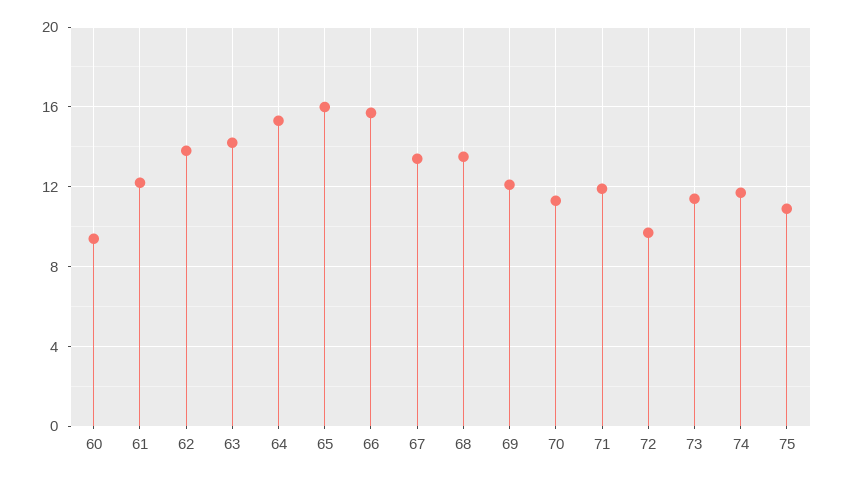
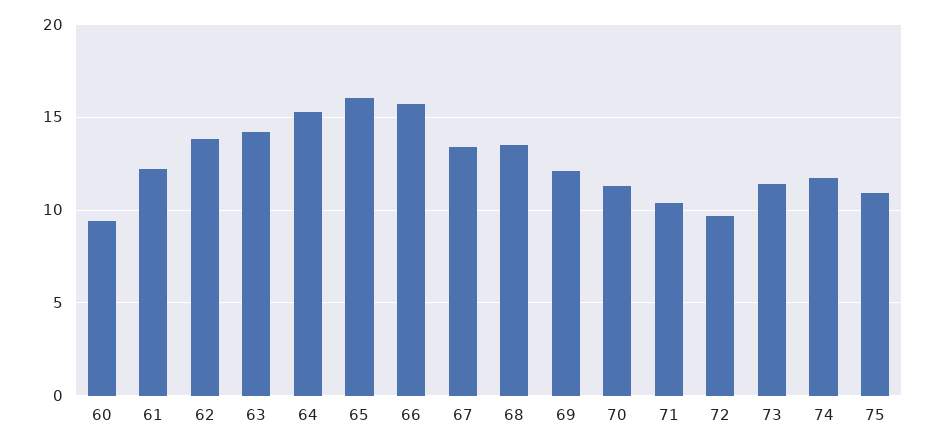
  {
    "60": 9.5,
    "61": 12,
    "62": 14,
    "63": 14,
    "64": 15.5,
    "65": 16,
    "66": 15.5,
    "67": 13.5,
    "68": 13.5,
    "69": 12,
    "70": 11.5,
-   "71": 12,
+   "71": 10.5,
    "72": 9.5,
    "73": 11.5,
    "74": 11.5,
    "75": 11
  }

